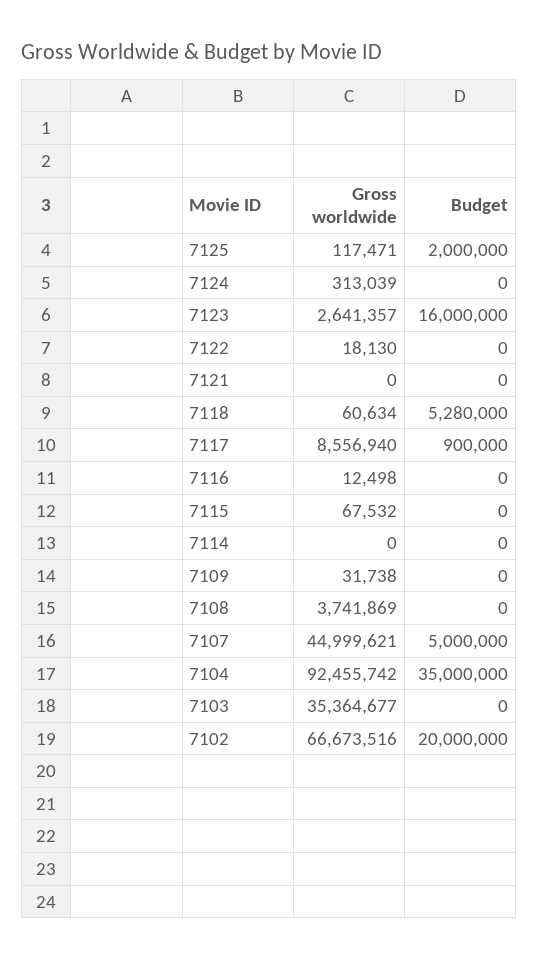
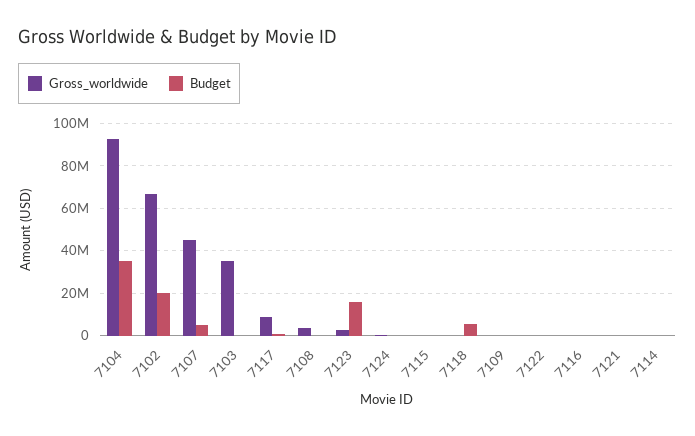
  {
    "Gross worldwide": {
-     "7125": 117471,
      "7124": 313039,
      "7123": 2641357,
      "7122": 18130,
      "7121": 0,
      "7118": 60634,
      "7117": 8556940,
      "7116": 12498,
      "7115": 67532,
      "7114": 0,
      "7109": 31738,
      "7108": 3741869,
      "7107": 44999621,
      "7104": 92455742,
      "7103": 35364677,
      "7102": 66673516
    },
    "Budget": {
-     "7125": 2000000,
      "7124": 0,
      "7123": 16000000,
      "7122": 0,
      "7121": 0,
      "7118": 5280000,
      "7117": 900000,
      "7116": 0,
      "7115": 0,
      "7114": 0,
      "7109": 0,
      "7108": 0,
      "7107": 5000000,
      "7104": 35000000,
      "7103": 0,
      "7102": 20000000
    }
  }

